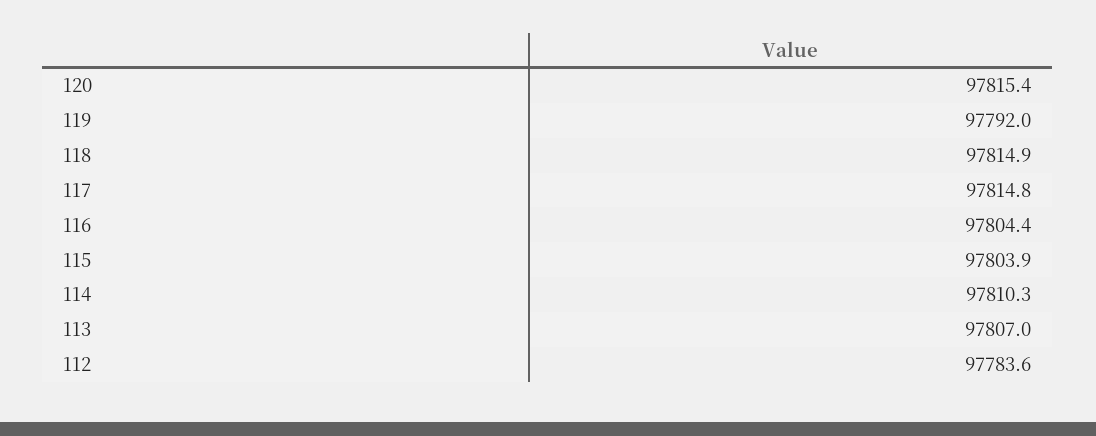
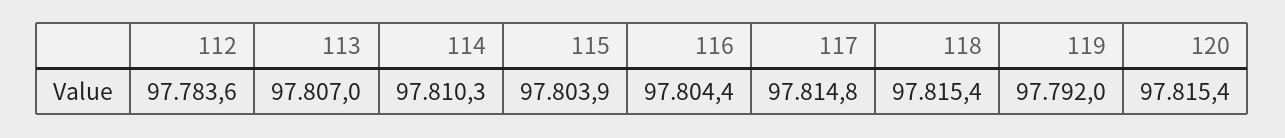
  {
    "120": 97815.4,
    "119": 97792,
-   "118": 97814.9,
+   "118": 97815.4,
    "117": 97814.8,
    "116": 97804.4,
    "115": 97803.9,
    "114": 97810.3,
    "113": 97807,
    "112": 97783.6
  }

